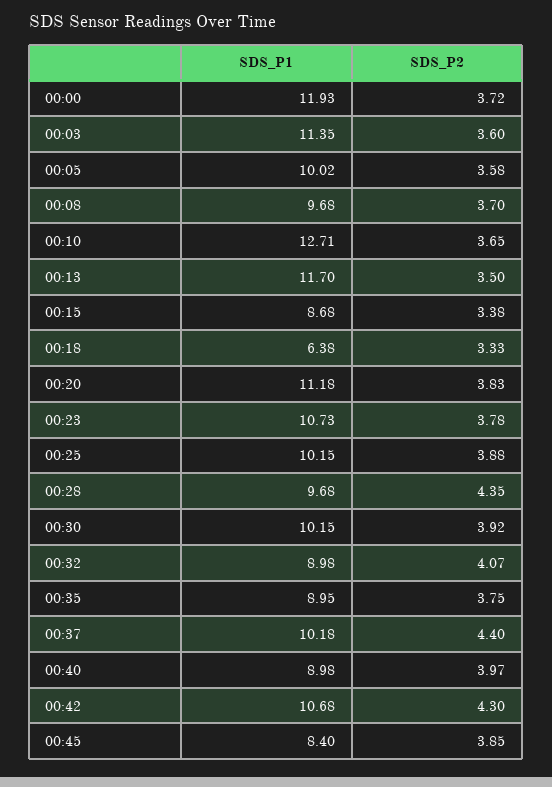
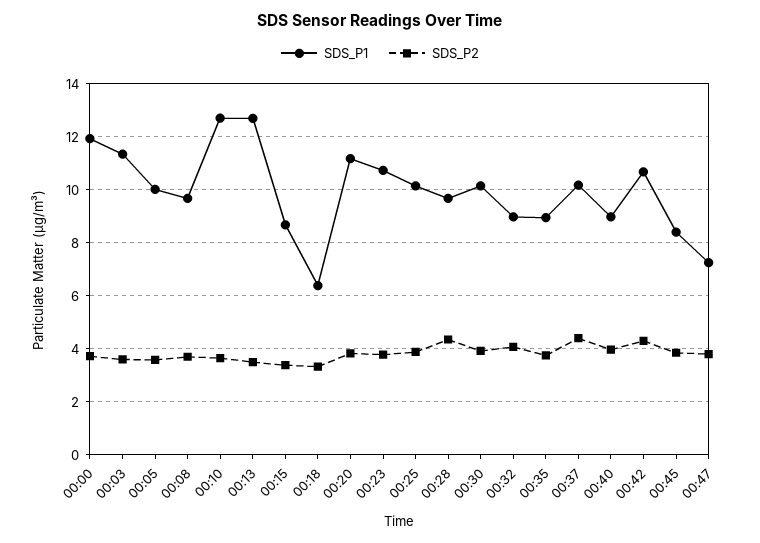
  {
    "SDS_P1": {
      "00:00": 11.93,
      "00:03": 11.35,
      "00:05": 10.02,
      "00:08": 9.68,
      "00:10": 12.71,
-     "00:13": 11.7,
+     "00:13": 12.75,
      "00:15": 8.68,
      "00:18": 6.38,
      "00:20": 11.18,
      "00:23": 10.73,
      "00:25": 10.15,
      "00:28": 9.68,
      "00:30": 10.15,
      "00:32": 8.98,
      "00:35": 8.95,
      "00:37": 10.18,
      "00:40": 8.98,
      "00:42": 10.68,
-     "00:45": 8.4
+     "00:45": 8.4,
+     "00:47": 7.25
    },
    "SDS_P2": {
      "00:00": 3.72,
      "00:03": 3.6,
      "00:05": 3.58,
      "00:08": 3.7,
      "00:10": 3.65,
      "00:13": 3.5,
      "00:15": 3.38,
      "00:18": 3.33,
      "00:20": 3.83,
      "00:23": 3.78,
      "00:25": 3.88,
      "00:28": 4.35,
      "00:30": 3.92,
      "00:32": 4.07,
      "00:35": 3.75,
      "00:37": 4.4,
      "00:40": 3.97,
      "00:42": 4.3,
-     "00:45": 3.85
+     "00:45": 3.85,
+     "00:47": 3.75
    }
  }

